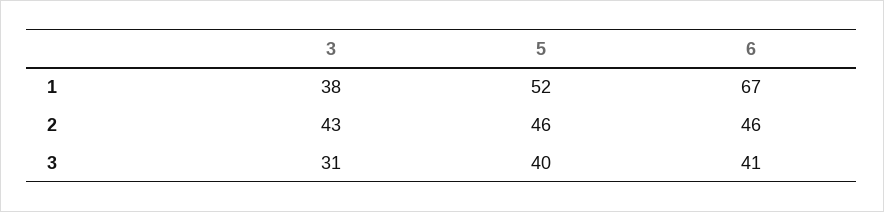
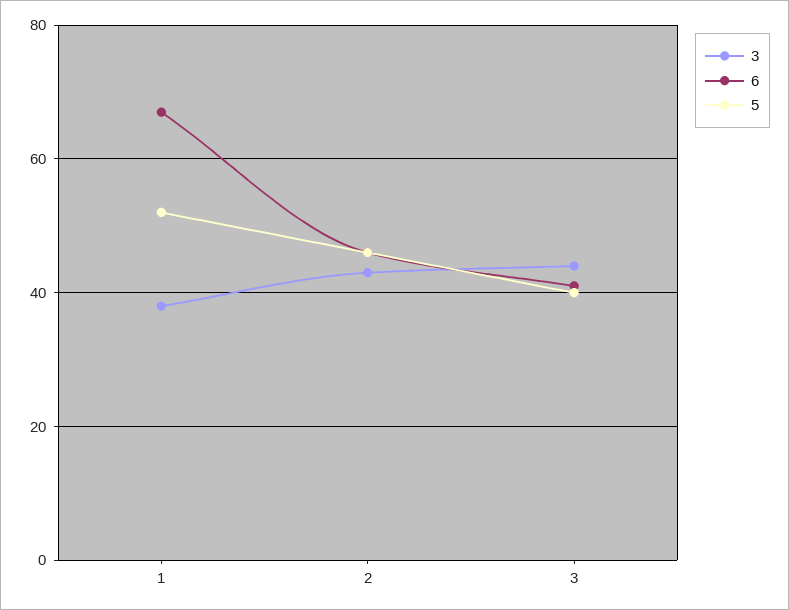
  {
    "3": {
      "1": 38,
      "2": 43,
-     "3": 31
+     "3": 45
    },
    "5": {
      "1": 52,
      "2": 46,
      "3": 40
    },
    "6": {
      "1": 67,
      "2": 46,
      "3": 41
    }
  }

